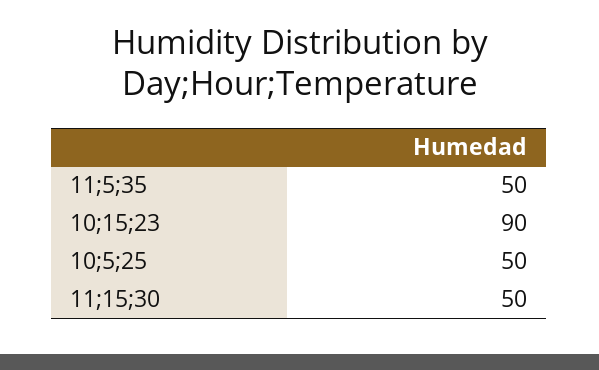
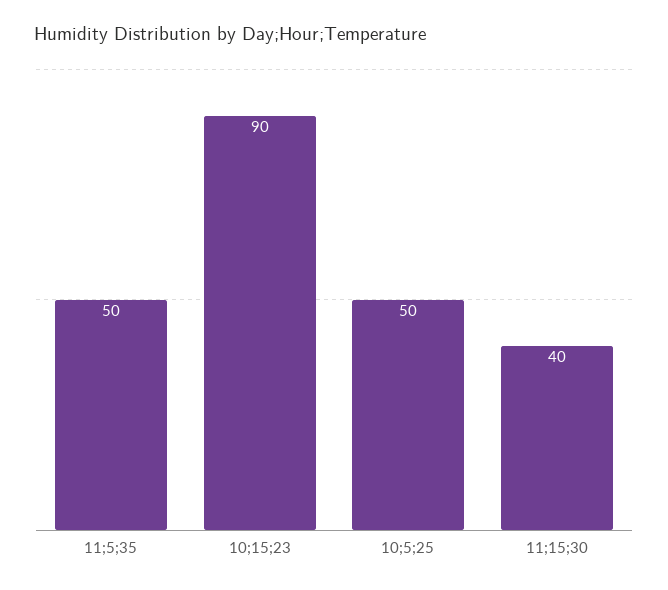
  {
    "11;5;35": 50,
    "10;15;23": 90,
    "10;5;25": 50,
-   "11;15;30": 50
+   "11;15;30": 40
  }

